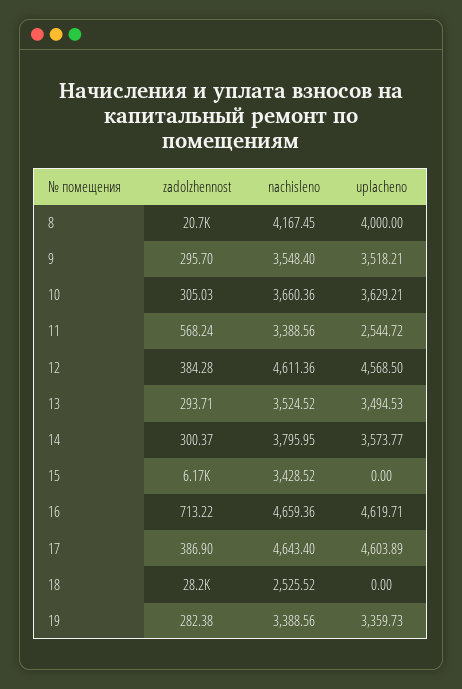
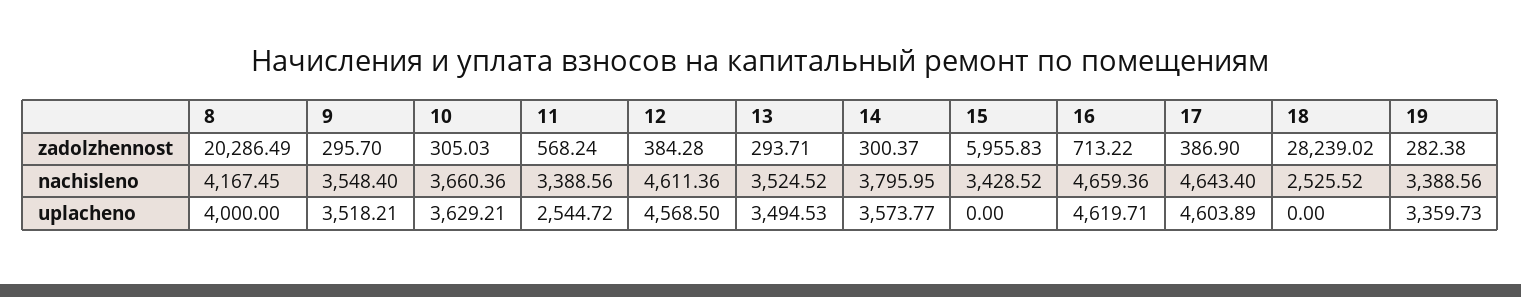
  {
    "zadolzhennost": {
-     "8": 20700,
+     "8": 20286.49,
      "9": 295.7,
      "10": 305.03,
      "11": 568.24,
      "12": 384.28,
      "13": 293.71,
      "14": 300.37,
-     "15": 6170,
+     "15": 5955.83,
      "16": 713.22,
      "17": 386.9,
      "18": 28239.02,
      "19": 282.38
    },
    "nachisleno": {
      "8": 4167.45,
      "9": 3548.4,
      "10": 3660.36,
      "11": 3388.56,
      "12": 4611.36,
      "13": 3524.52,
      "14": 3795.95,
      "15": 3428.52,
      "16": 4659.36,
      "17": 4643.4,
      "18": 2525.52,
      "19": 3388.56
    },
    "uplacheno": {
      "8": 4000,
      "9": 3518.21,
      "10": 3629.21,
      "11": 2544.72,
      "12": 4568.5,
      "13": 3494.53,
      "14": 3573.77,
      "15": 0,
      "16": 4619.71,
      "17": 4603.89,
      "18": 0,
      "19": 3359.73
    }
  }

